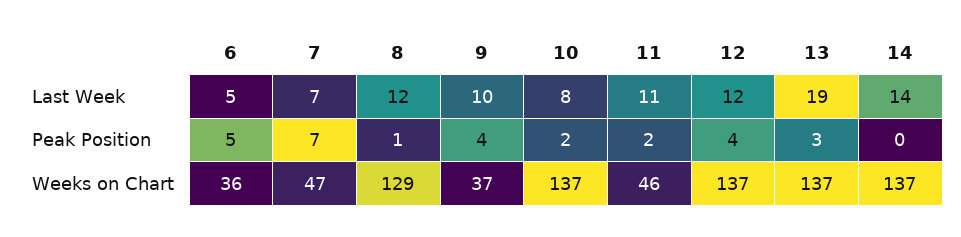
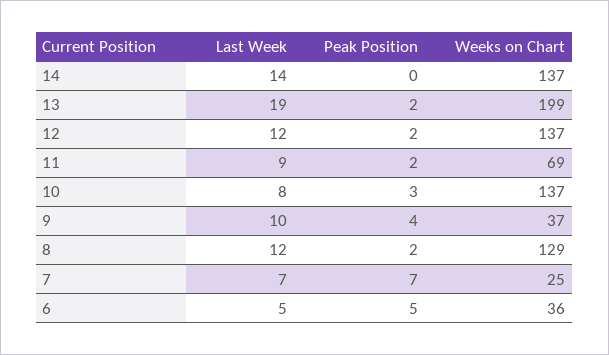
  {
    "6": {
      "Last Week": 5,
      "Peak Position": 5,
      "Weeks on Chart": 36
    },
    "7": {
      "Last Week": 7,
      "Peak Position": 7,
-     "Weeks on Chart": 47
+     "Weeks on Chart": 25
    },
    "8": {
      "Last Week": 12,
-     "Peak Position": 1,
+     "Peak Position": 2,
      "Weeks on Chart": 129
    },
    "9": {
      "Last Week": 10,
      "Peak Position": 4,
      "Weeks on Chart": 37
    },
    "10": {
      "Last Week": 8,
-     "Peak Position": 2,
+     "Peak Position": 3,
      "Weeks on Chart": 137
    },
    "11": {
-     "Last Week": 11,
+     "Last Week": 9,
      "Peak Position": 2,
-     "Weeks on Chart": 46
+     "Weeks on Chart": 69
    },
    "12": {
      "Last Week": 12,
-     "Peak Position": 4,
+     "Peak Position": 2,
      "Weeks on Chart": 137
    },
    "13": {
      "Last Week": 19,
-     "Peak Position": 3,
+     "Peak Position": 2,
-     "Weeks on Chart": 137
+     "Weeks on Chart": 199
    },
    "14": {
      "Last Week": 14,
      "Peak Position": 0,
      "Weeks on Chart": 137
    }
  }

